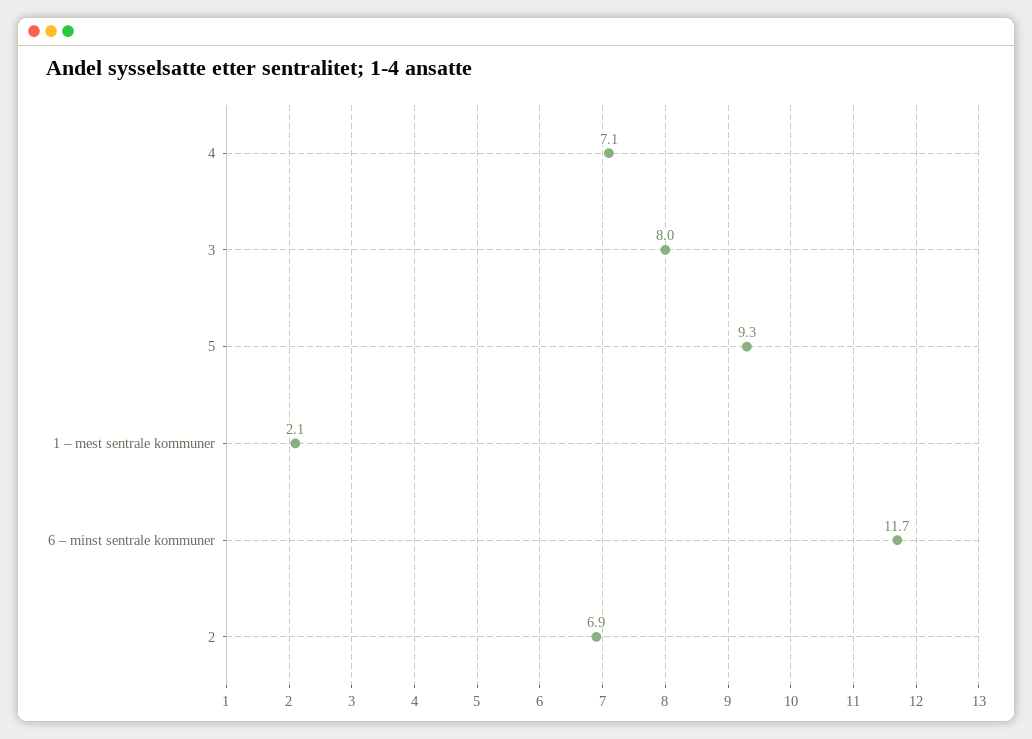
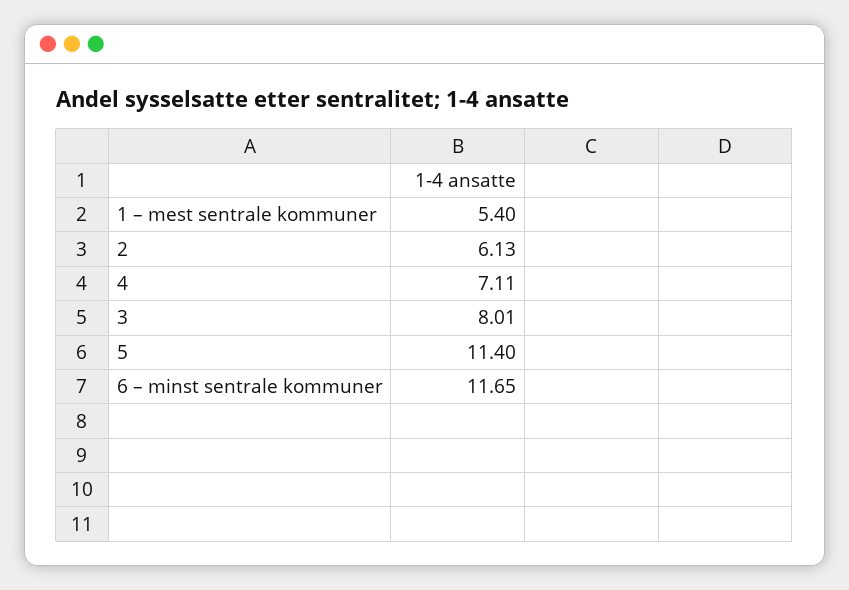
  {
    "4": 7.11,
    "3": 8.01,
-   "5": 9.3,
+   "5": 11.4,
-   "1 – mest sentrale kommuner": 2.1,
+   "1 – mest sentrale kommuner": 5.4,
    "6 – minst sentrale kommuner": 11.65,
-   "2": 6.9
+   "2": 6.13
  }

